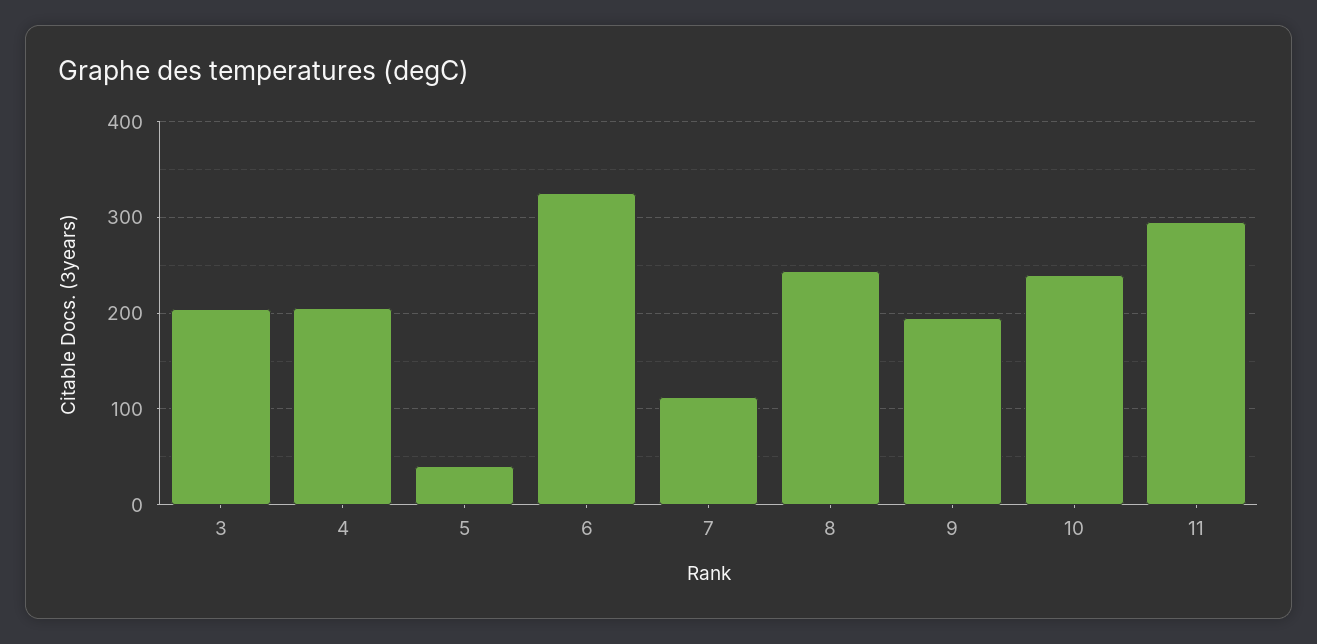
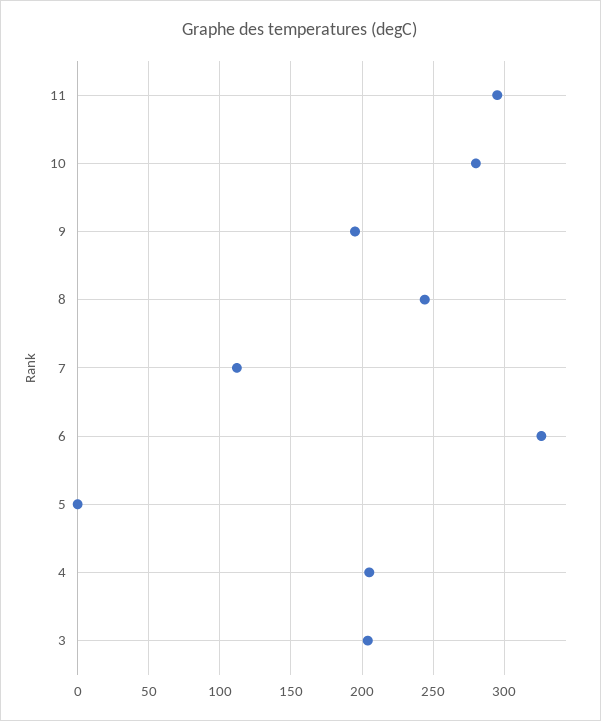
  {
    "3": 205,
    "4": 205,
-   "5": 40,
+   "5": 0,
    "6": 325,
    "7": 110,
    "8": 245,
    "9": 195,
-   "10": 240,
+   "10": 280,
    "11": 295
  }

